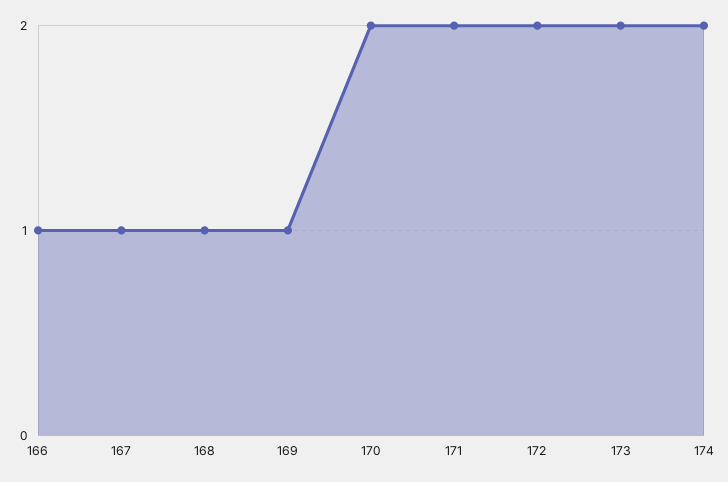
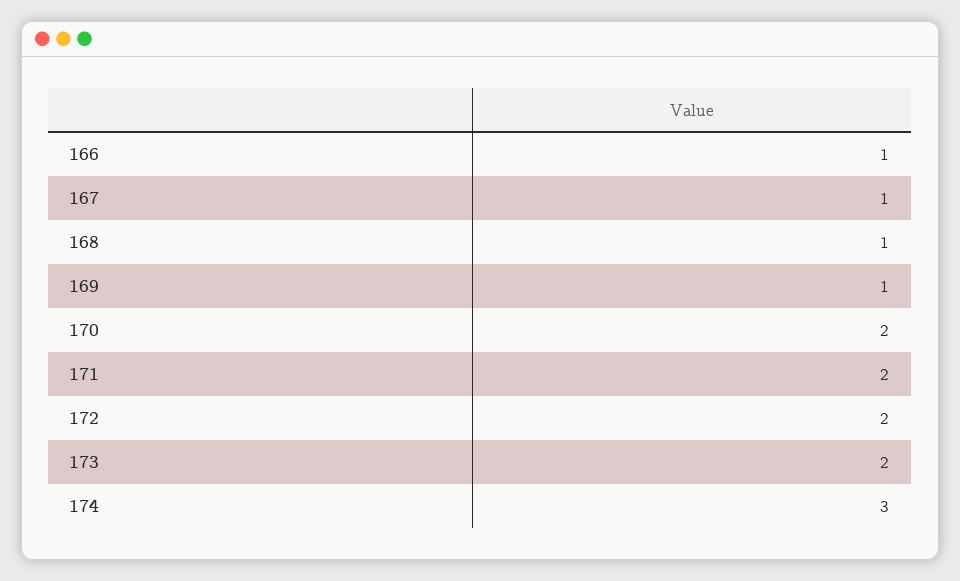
  {
    "166": 1,
    "167": 1,
    "168": 1,
    "169": 1,
    "170": 2,
    "171": 2,
    "172": 2,
    "173": 2,
-   "174": 2
+   "174": 3
  }

